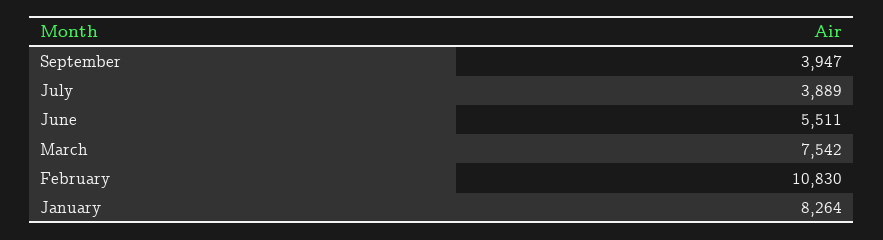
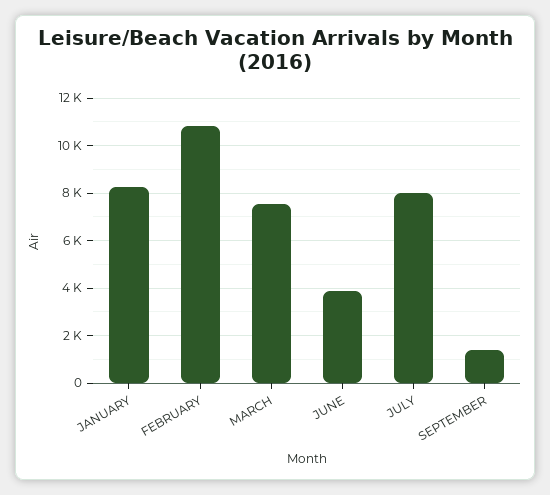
  {
-   "September": 3947,
+   "September": 1500,
-   "July": 3889,
+   "July": 8000,
-   "June": 5511,
+   "June": 4000,
    "March": 7542,
    "February": 10830,
    "January": 8264
  }

